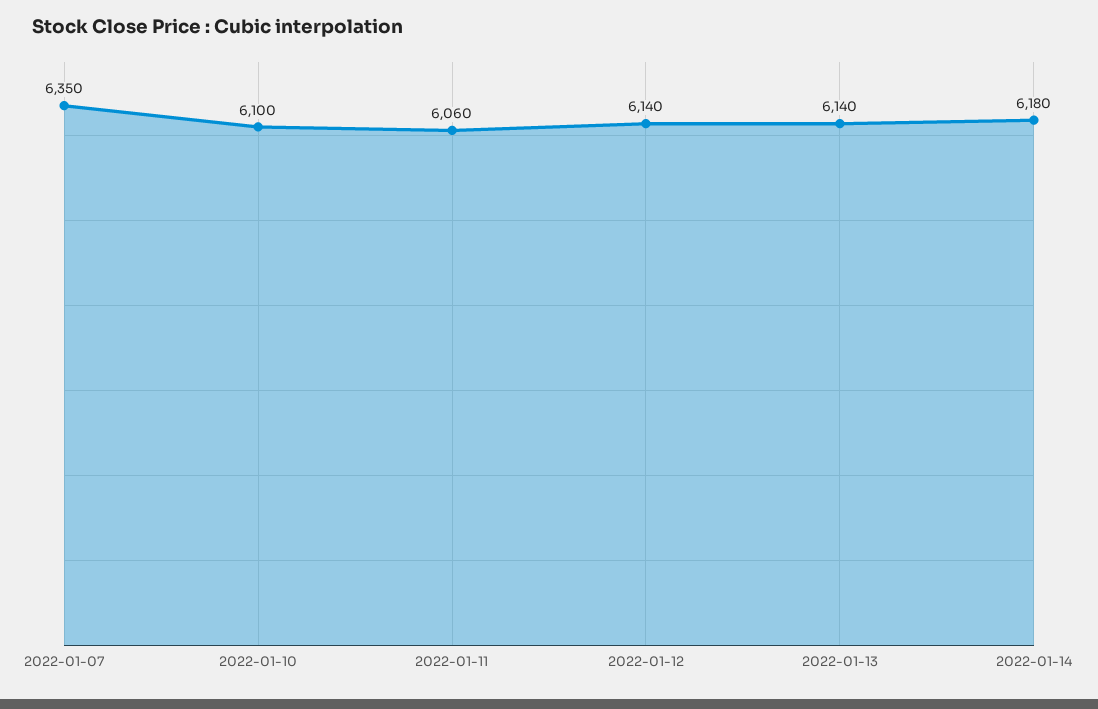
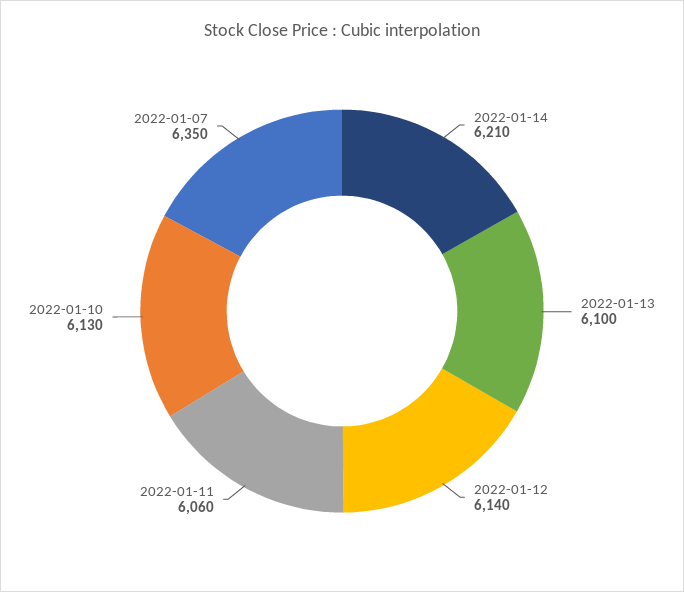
  {
    "2022-01-07": 6350,
-   "2022-01-10": 6100,
+   "2022-01-10": 6130,
    "2022-01-11": 6060,
    "2022-01-12": 6140,
-   "2022-01-13": 6140,
+   "2022-01-13": 6100,
-   "2022-01-14": 6180
+   "2022-01-14": 6210
  }

